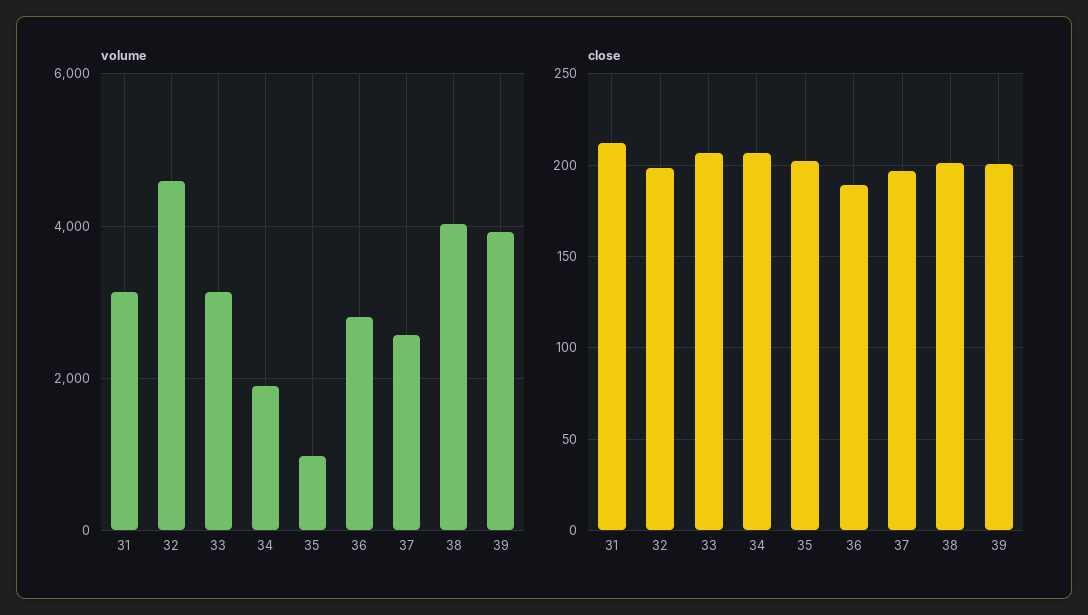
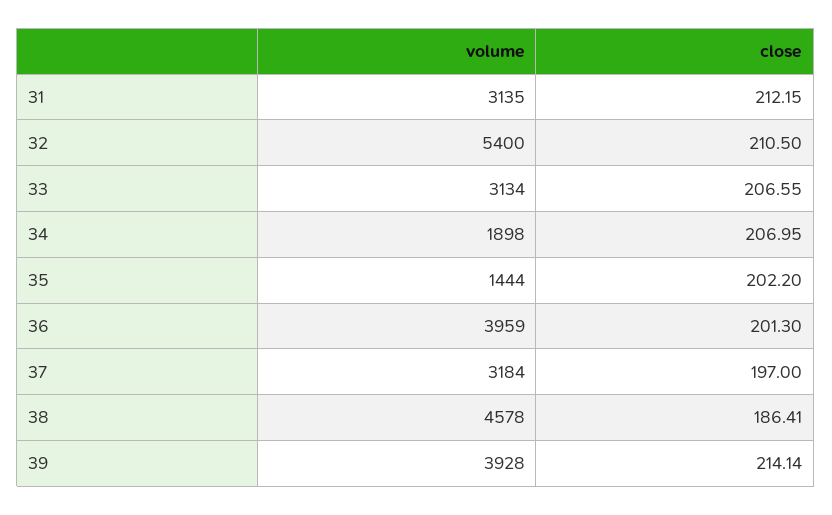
  {
    "volume": {
      "31": 3135,
-     "32": 4600,
+     "32": 5400,
      "33": 3134,
      "34": 1898,
-     "35": 1000,
+     "35": 1444,
-     "36": 2800,
+     "36": 3959,
-     "37": 2600,
+     "37": 3184,
-     "38": 4000,
+     "38": 4578,
      "39": 3928
    },
    "close": {
      "31": 212.15,
-     "32": 200,
+     "32": 210.5,
      "33": 206.55,
      "34": 206.95,
      "35": 202.2,
-     "36": 190,
+     "36": 201.3,
      "37": 197,
-     "38": 200,
+     "38": 186.41,
-     "39": 200
+     "39": 214.14
    }
  }

